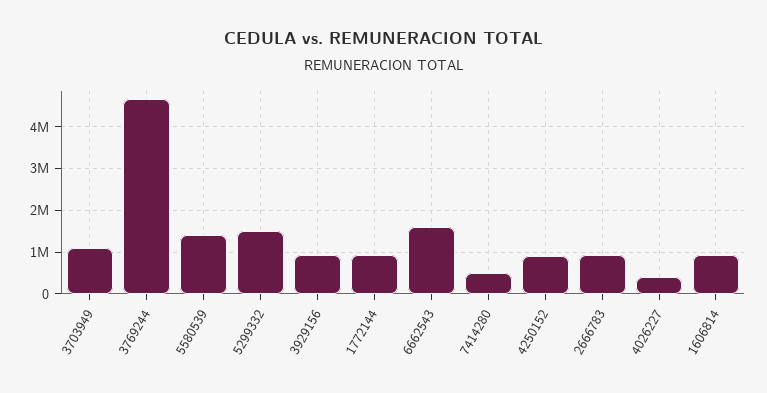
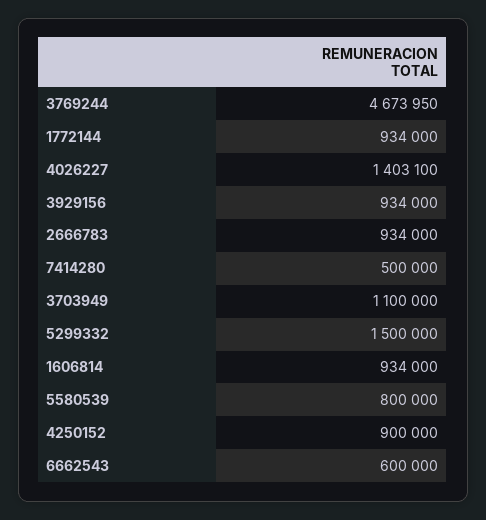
  {
    "3703949": 1100000,
    "3769244": 4673950,
-   "5580539": 1400000,
+   "5580539": 800000,
    "5299332": 1500000,
    "3929156": 934000,
    "1772144": 934000,
-   "6662543": 1600000,
+   "6662543": 600000,
    "7414280": 500000,
    "4250152": 900000,
    "2666783": 934000,
-   "4026227": 400000,
+   "4026227": 1403100,
    "1606814": 934000
  }

